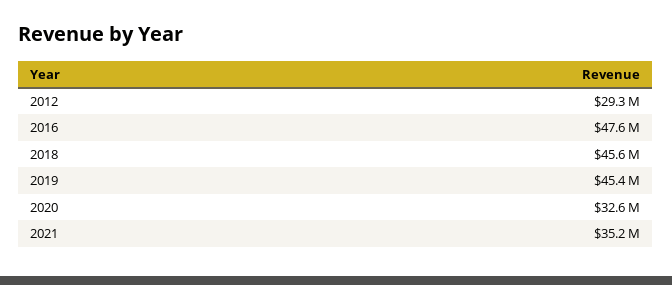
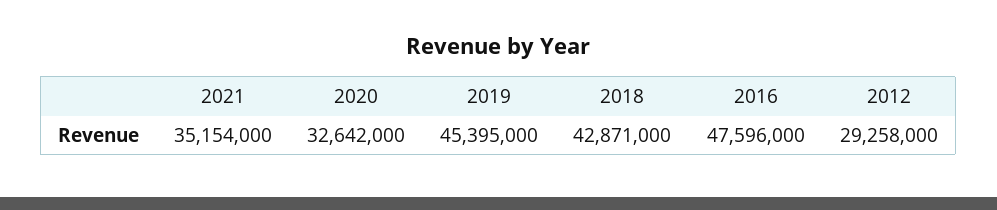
  {
    "2012": 29258000,
    "2016": 47596000,
-   "2018": 45600000,
+   "2018": 42871000,
    "2019": 45395000,
    "2020": 32642000,
    "2021": 35154000
  }

